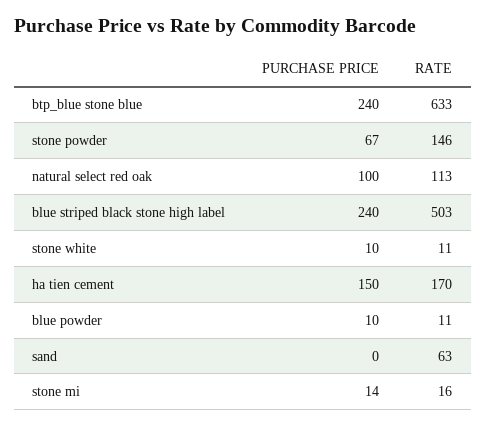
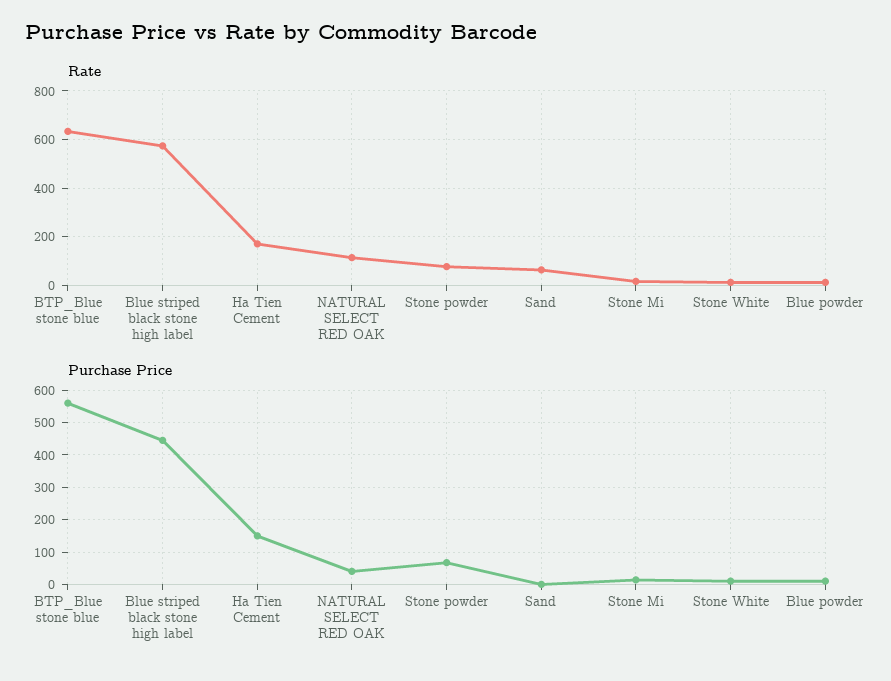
  {
    "PURCHASE PRICE": {
-     "btp_blue stone blue": 240,
+     "btp_blue stone blue": 560,
      "stone powder": 67,
-     "natural select red oak": 100,
+     "natural select red oak": 40,
-     "blue striped black stone high label": 240,
+     "blue striped black stone high label": 440,
      "stone white": 10,
      "ha tien cement": 150,
      "blue powder": 10,
      "sand": 0,
      "stone mi": 14
    },
    "RATE": {
      "btp_blue stone blue": 633,
-     "stone powder": 146,
+     "stone powder": 75,
      "natural select red oak": 113,
-     "blue striped black stone high label": 503,
+     "blue striped black stone high label": 575,
      "stone white": 11,
      "ha tien cement": 170,
      "blue powder": 11,
      "sand": 63,
      "stone mi": 16
    }
  }

